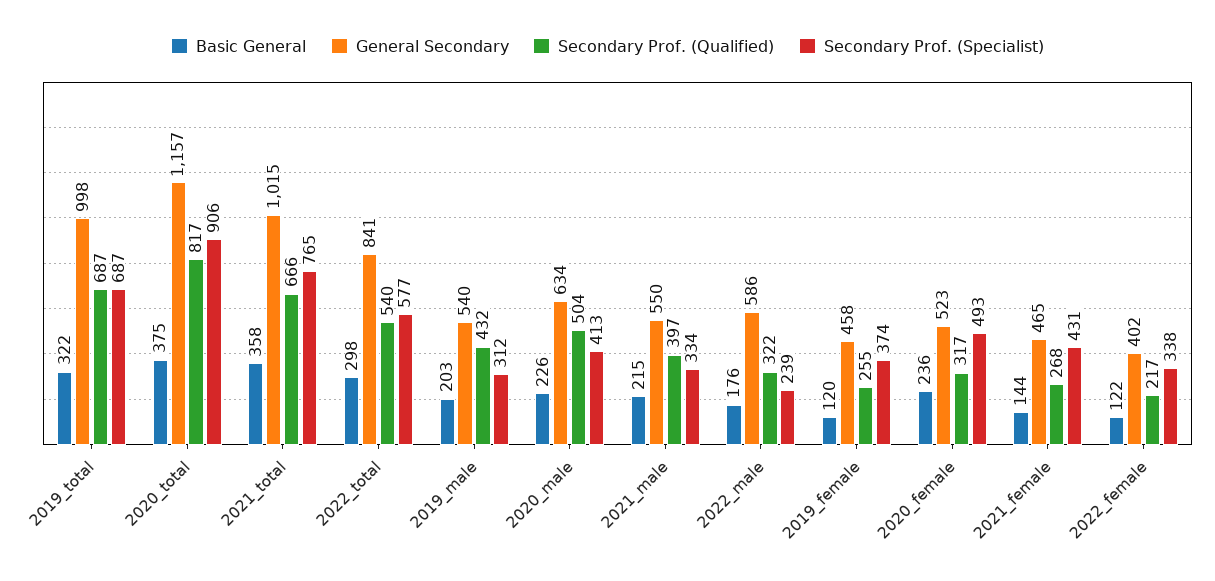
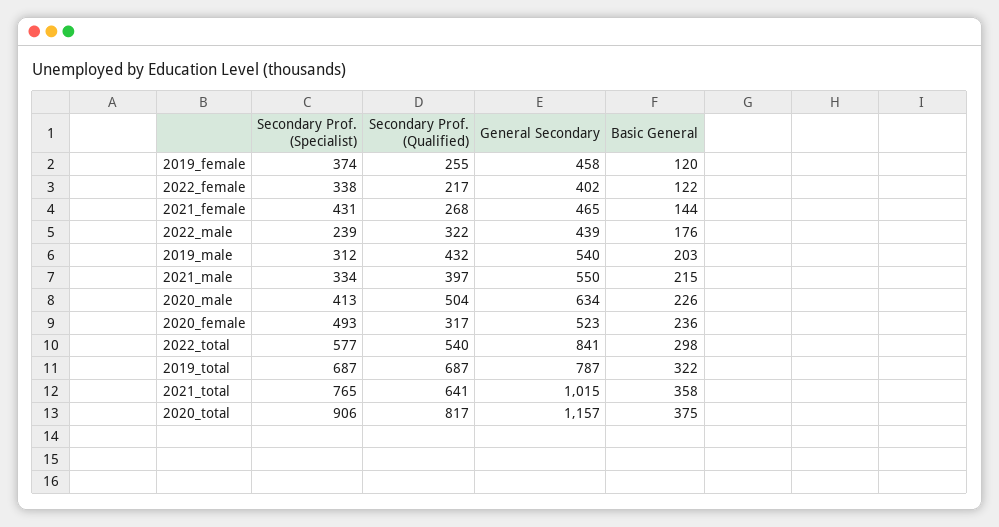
  {
    "Basic General": {
      "2019_total": 322,
      "2020_total": 375,
      "2021_total": 358,
      "2022_total": 298,
      "2019_male": 203,
      "2020_male": 226,
      "2021_male": 215,
      "2022_male": 176,
      "2019_female": 120,
      "2020_female": 236,
      "2021_female": 144,
      "2022_female": 122
    },
    "General Secondary": {
-     "2019_total": 998,
+     "2019_total": 787,
      "2020_total": 1157,
      "2021_total": 1015,
      "2022_total": 841,
      "2019_male": 540,
      "2020_male": 634,
      "2021_male": 550,
-     "2022_male": 586,
+     "2022_male": 439,
      "2019_female": 458,
      "2020_female": 523,
      "2021_female": 465,
      "2022_female": 402
    },
    "Secondary Prof. (Qualified)": {
      "2019_total": 687,
      "2020_total": 817,
-     "2021_total": 666,
+     "2021_total": 641,
      "2022_total": 540,
      "2019_male": 432,
      "2020_male": 504,
      "2021_male": 397,
      "2022_male": 322,
      "2019_female": 255,
      "2020_female": 317,
      "2021_female": 268,
      "2022_female": 217
    },
    "Secondary Prof. (Specialist)": {
      "2019_total": 687,
      "2020_total": 906,
      "2021_total": 765,
      "2022_total": 577,
      "2019_male": 312,
      "2020_male": 413,
      "2021_male": 334,
      "2022_male": 239,
      "2019_female": 374,
      "2020_female": 493,
      "2021_female": 431,
      "2022_female": 338
    }
  }

